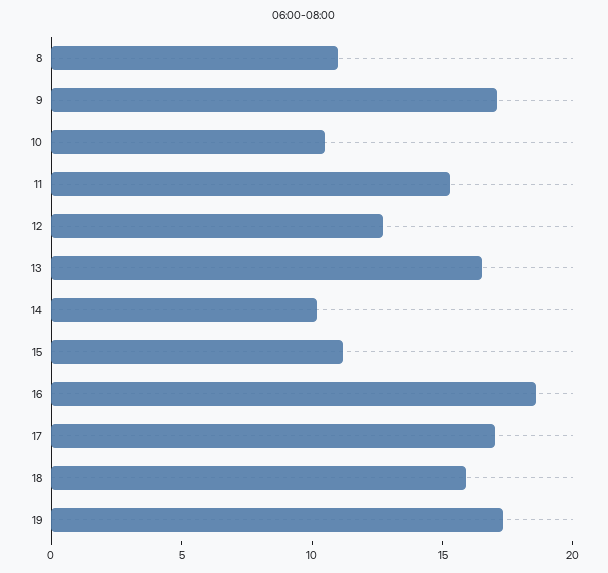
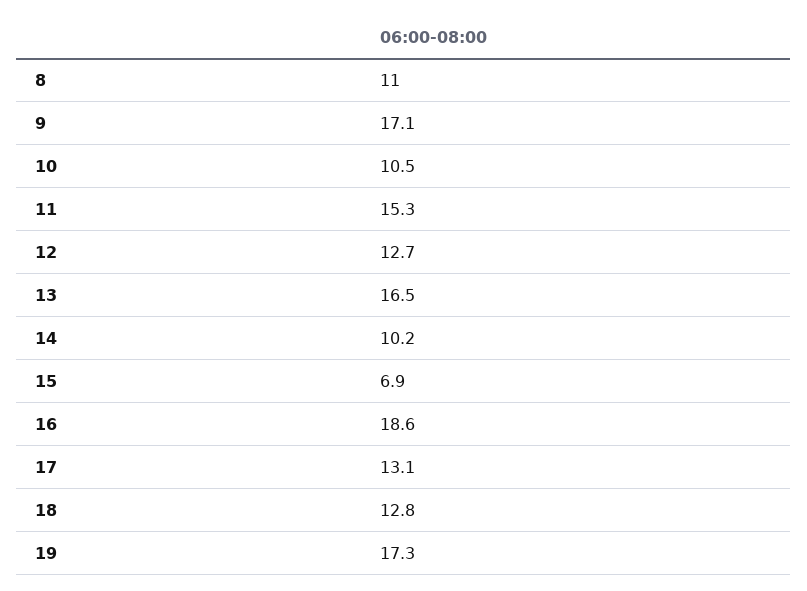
  {
    "8": 11,
    "9": 17.1,
    "10": 10.5,
    "11": 15.3,
    "12": 12.7,
    "13": 16.5,
    "14": 10.2,
-   "15": 11,
+   "15": 6.9,
    "16": 18.6,
-   "17": 17,
+   "17": 13.1,
-   "18": 16,
+   "18": 12.8,
    "19": 17.3
  }

